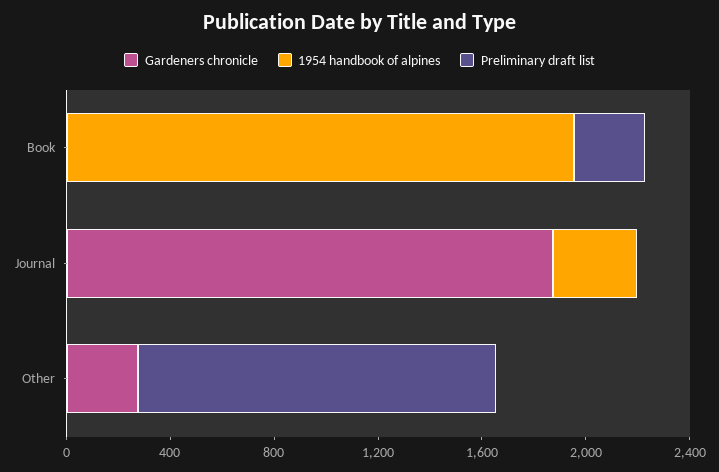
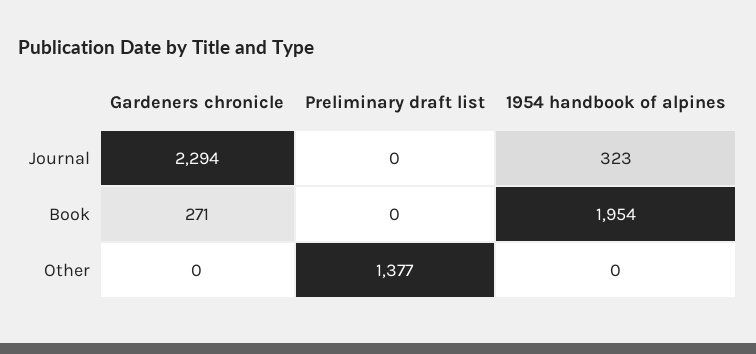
  {
    "Gardeners chronicle": {
-     "Book": 0,
+     "Book": 271,
-     "Journal": 1900,
+     "Journal": 2294,
-     "Other": 300
+     "Other": 0
    },
    "1954 handbook of alpines": {
      "Book": 1954,
      "Journal": 323,
      "Other": 0
    },
    "Preliminary draft list": {
-     "Book": 300,
+     "Book": 0,
      "Journal": 0,
      "Other": 1377
    }
  }

